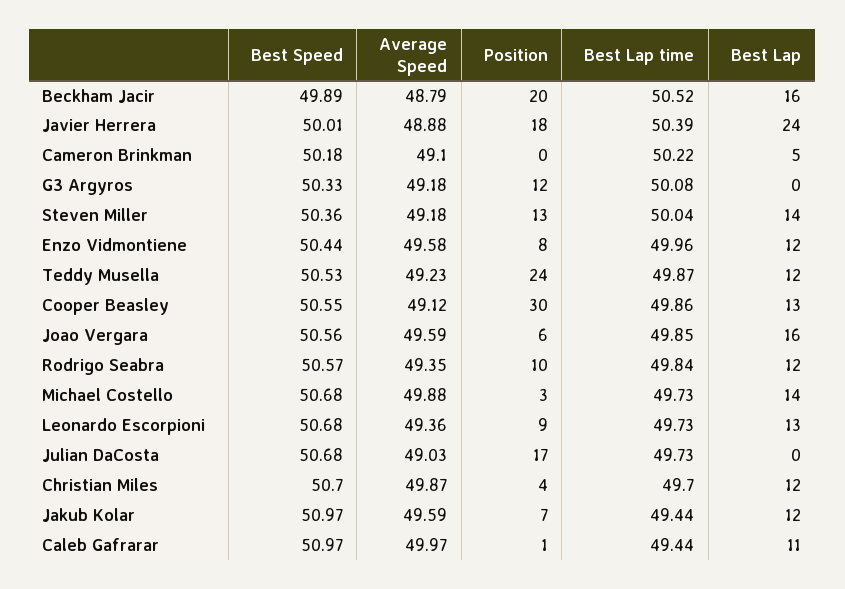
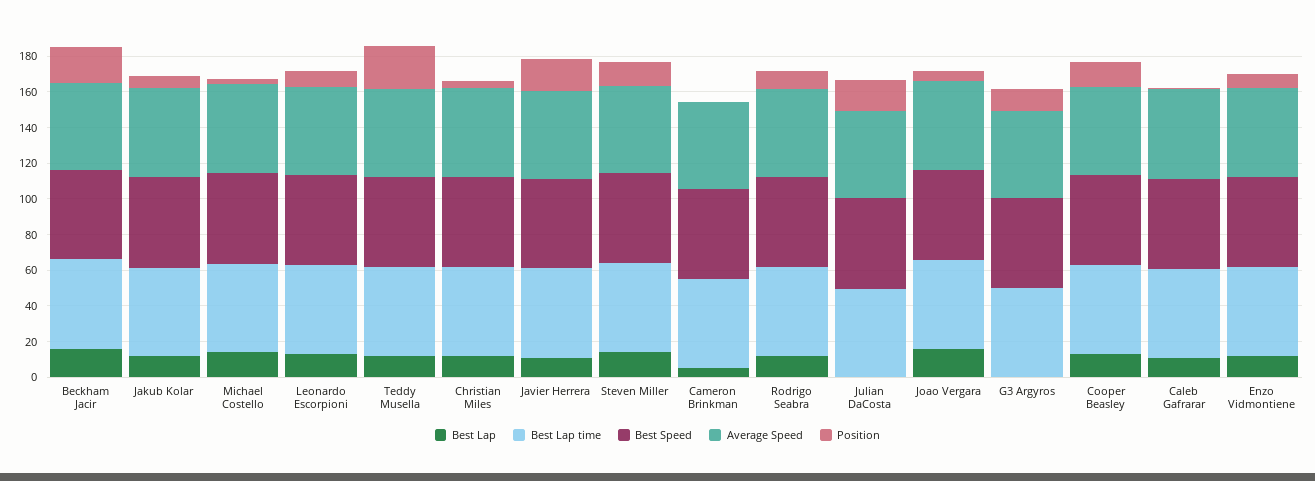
  {
    "Best Speed": {
      "Beckham Jacir": 49.89,
      "Javier Herrera": 50.01,
      "Cameron Brinkman": 50.18,
      "G3 Argyros": 50.33,
      "Steven Miller": 50.36,
      "Enzo Vidmontiene": 50.44,
      "Teddy Musella": 50.53,
      "Cooper Beasley": 50.55,
      "Joao Vergara": 50.56,
      "Rodrigo Seabra": 50.57,
      "Michael Costello": 50.68,
      "Leonardo Escorpioni": 50.68,
      "Julian DaCosta": 50.68,
      "Christian Miles": 50.7,
      "Jakub Kolar": 50.97,
      "Caleb Gafrarar": 50.97
    },
    "Average Speed": {
      "Beckham Jacir": 48.79,
      "Javier Herrera": 48.88,
      "Cameron Brinkman": 49.1,
      "G3 Argyros": 49.18,
      "Steven Miller": 49.18,
      "Enzo Vidmontiene": 49.58,
      "Teddy Musella": 49.23,
      "Cooper Beasley": 49.12,
      "Joao Vergara": 49.59,
      "Rodrigo Seabra": 49.35,
      "Michael Costello": 49.88,
      "Leonardo Escorpioni": 49.36,
      "Julian DaCosta": 49.03,
      "Christian Miles": 49.87,
      "Jakub Kolar": 49.59,
      "Caleb Gafrarar": 49.97
    },
    "Position": {
      "Beckham Jacir": 20,
      "Javier Herrera": 18,
      "Cameron Brinkman": 0,
      "G3 Argyros": 12,
      "Steven Miller": 13,
      "Enzo Vidmontiene": 8,
      "Teddy Musella": 24,
-     "Cooper Beasley": 30,
+     "Cooper Beasley": 15,
      "Joao Vergara": 6,
      "Rodrigo Seabra": 10,
      "Michael Costello": 3,
      "Leonardo Escorpioni": 9,
      "Julian DaCosta": 17,
      "Christian Miles": 4,
      "Jakub Kolar": 7,
      "Caleb Gafrarar": 1
    },
    "Best Lap time": {
      "Beckham Jacir": 50.52,
      "Javier Herrera": 50.39,
      "Cameron Brinkman": 50.22,
      "G3 Argyros": 50.08,
      "Steven Miller": 50.04,
      "Enzo Vidmontiene": 49.96,
      "Teddy Musella": 49.87,
      "Cooper Beasley": 49.86,
      "Joao Vergara": 49.85,
      "Rodrigo Seabra": 49.84,
      "Michael Costello": 49.73,
      "Leonardo Escorpioni": 49.73,
      "Julian DaCosta": 49.73,
      "Christian Miles": 49.7,
      "Jakub Kolar": 49.44,
      "Caleb Gafrarar": 49.44
    },
    "Best Lap": {
      "Beckham Jacir": 16,
-     "Javier Herrera": 24,
+     "Javier Herrera": 10,
      "Cameron Brinkman": 5,
      "G3 Argyros": 0,
      "Steven Miller": 14,
      "Enzo Vidmontiene": 12,
      "Teddy Musella": 12,
      "Cooper Beasley": 13,
      "Joao Vergara": 16,
      "Rodrigo Seabra": 12,
      "Michael Costello": 14,
      "Leonardo Escorpioni": 13,
      "Julian DaCosta": 0,
      "Christian Miles": 12,
      "Jakub Kolar": 12,
      "Caleb Gafrarar": 11
    }
  }

